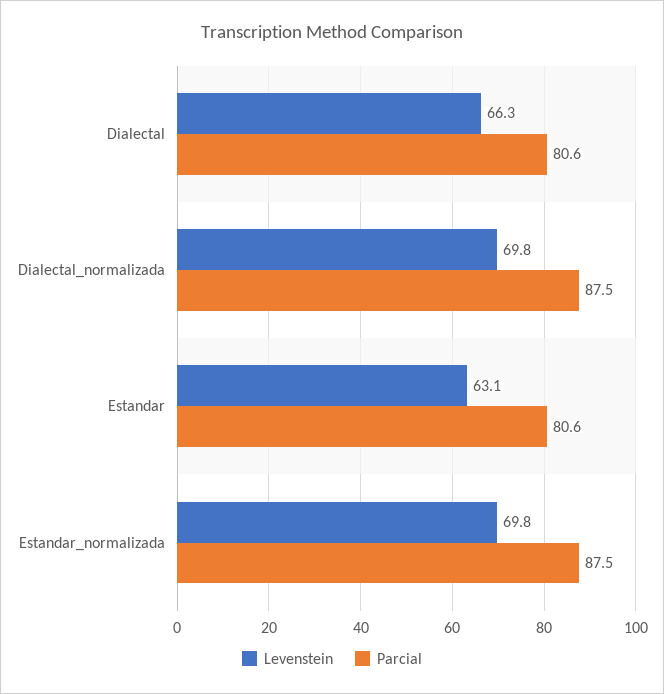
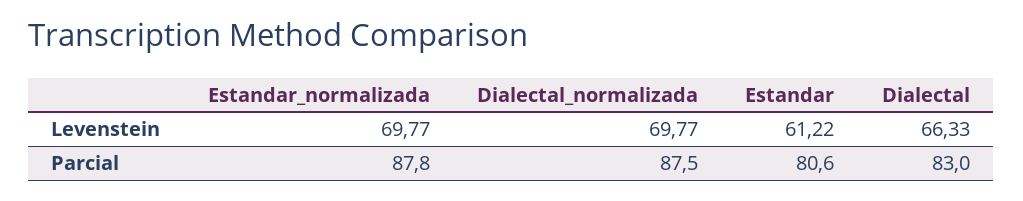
  {
    "Levenstein": {
      "Dialectal": 66.33,
      "Dialectal_normalizada": 69.77,
-     "Estandar": 63.1,
+     "Estandar": 61.22,
      "Estandar_normalizada": 69.77
    },
    "Parcial": {
-     "Dialectal": 80.6,
+     "Dialectal": 83,
      "Dialectal_normalizada": 87.5,
      "Estandar": 80.6,
-     "Estandar_normalizada": 87.5
+     "Estandar_normalizada": 87.8
    }
  }

